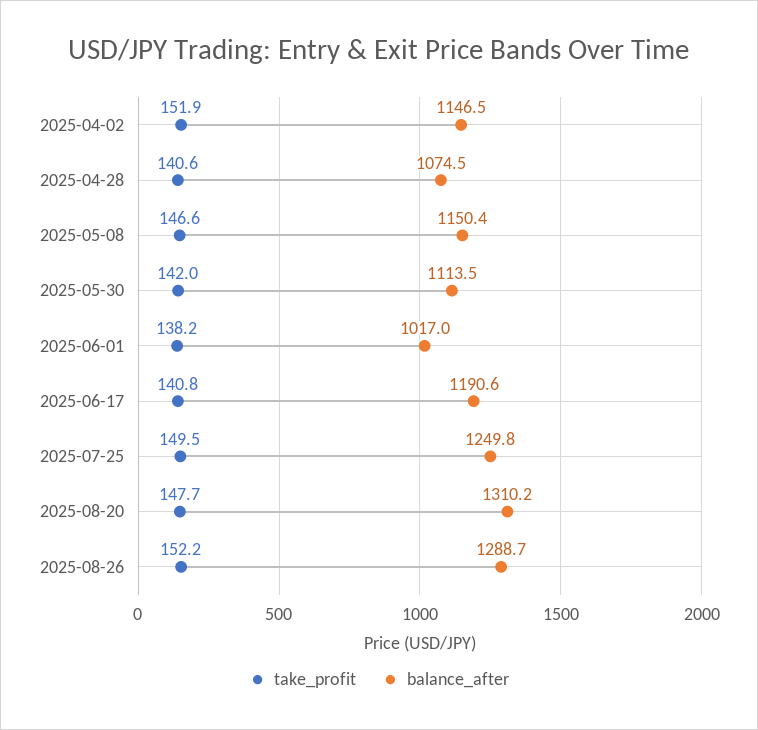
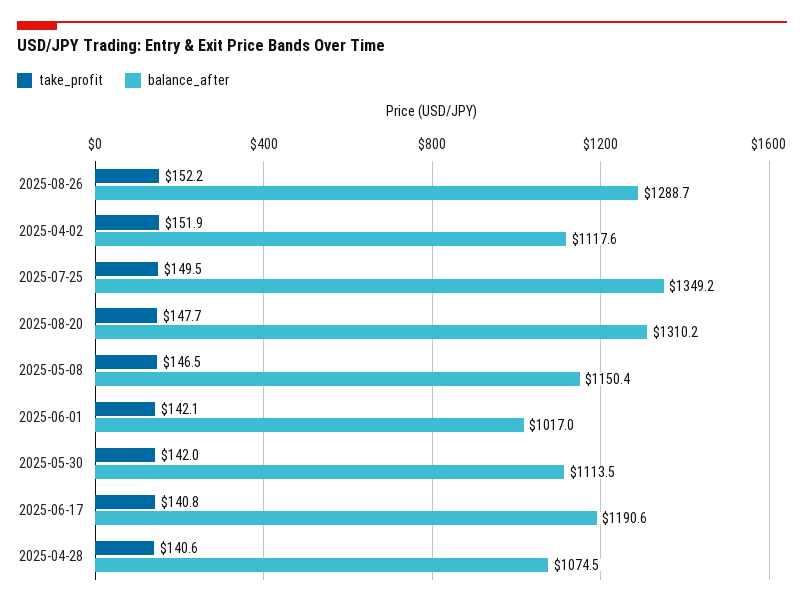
  {
    "take_profit": {
      "2025-04-02": 151.9,
      "2025-04-28": 140.6,
-     "2025-05-08": 146.6,
+     "2025-05-08": 146.5,
      "2025-05-30": 142,
-     "2025-06-01": 138.2,
+     "2025-06-01": 142.1,
      "2025-06-17": 140.8,
      "2025-07-25": 149.5,
      "2025-08-20": 147.7,
      "2025-08-26": 152.2
    },
    "balance_after": {
-     "2025-04-02": 1146.5,
+     "2025-04-02": 1117.6,
      "2025-04-28": 1074.5,
      "2025-05-08": 1150.4,
      "2025-05-30": 1113.5,
      "2025-06-01": 1017,
      "2025-06-17": 1190.6,
-     "2025-07-25": 1249.8,
+     "2025-07-25": 1349.2,
      "2025-08-20": 1310.2,
      "2025-08-26": 1288.7
    }
  }

